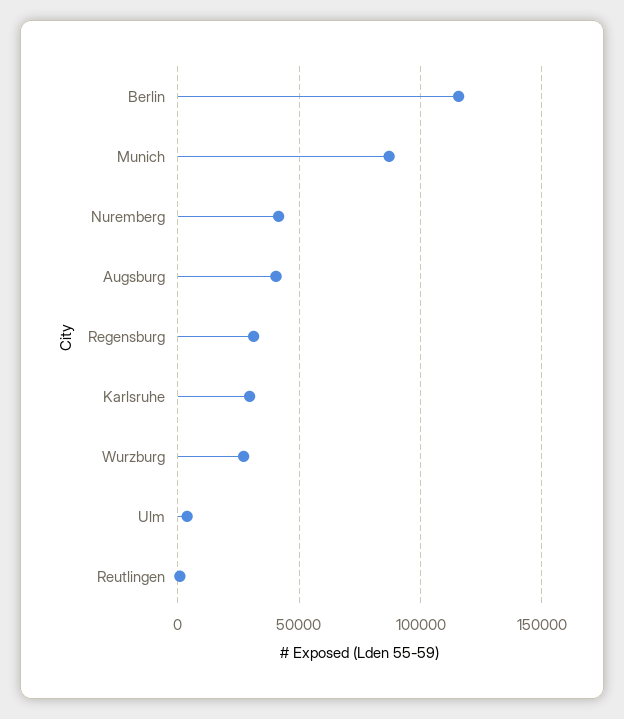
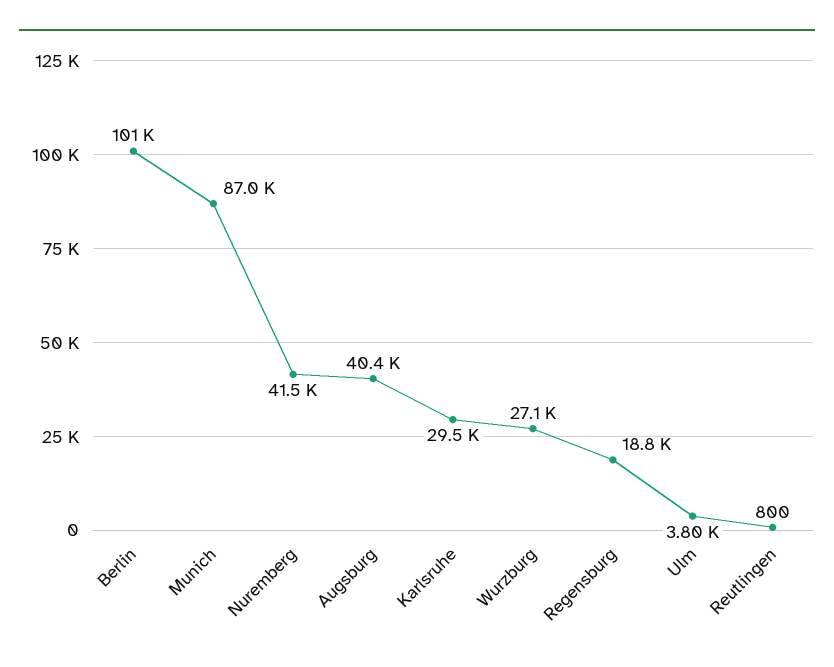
  {
-   "Berlin": 115000,
+   "Berlin": 101000,
    "Munich": 87000,
    "Nuremberg": 41500,
    "Augsburg": 40400,
-   "Regensburg": 30000,
+   "Regensburg": 18800,
    "Karlsruhe": 29500,
    "Wurzburg": 27100,
    "Ulm": 3800,
    "Reutlingen": 800
  }

